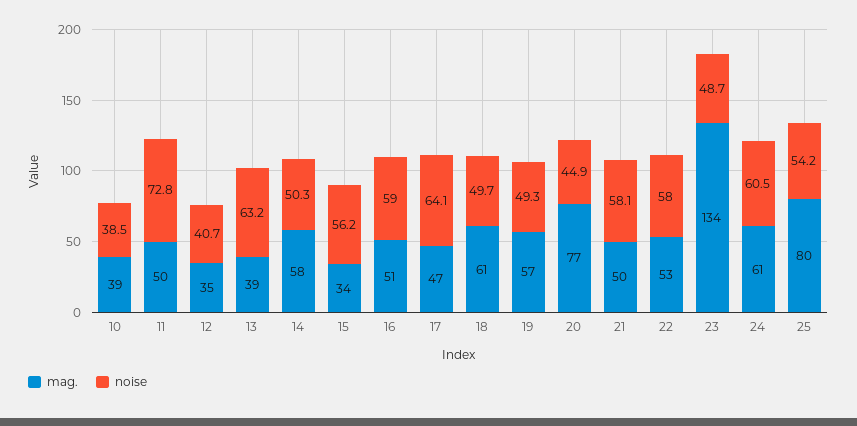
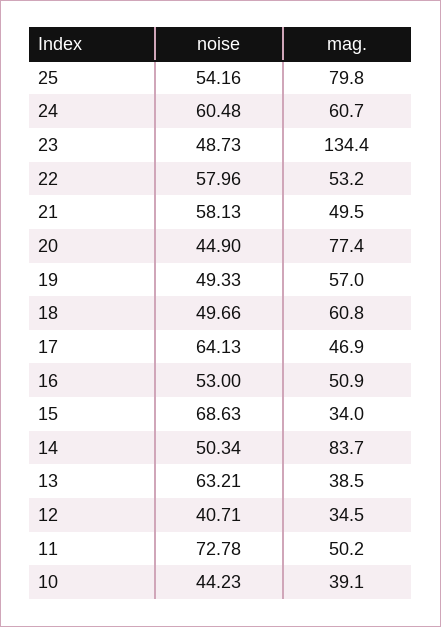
  {
    "mag.": {
      "10": 39.1,
      "11": 50.2,
      "12": 34.5,
      "13": 38.5,
-     "14": 58,
+     "14": 83.7,
      "15": 34,
      "16": 50.9,
      "17": 46.9,
      "18": 60.8,
      "19": 57,
      "20": 77.4,
      "21": 49.5,
      "22": 53.2,
      "23": 134.4,
      "24": 60.7,
      "25": 79.8
    },
    "noise": {
-     "10": 38.5,
+     "10": 44.23,
      "11": 72.78,
      "12": 40.71,
      "13": 63.21,
      "14": 50.34,
-     "15": 56.2,
+     "15": 68.63,
-     "16": 59,
+     "16": 53,
      "17": 64.13,
      "18": 49.66,
      "19": 49.33,
      "20": 44.9,
      "21": 58.13,
      "22": 57.96,
      "23": 48.73,
      "24": 60.48,
      "25": 54.16
    }
  }

